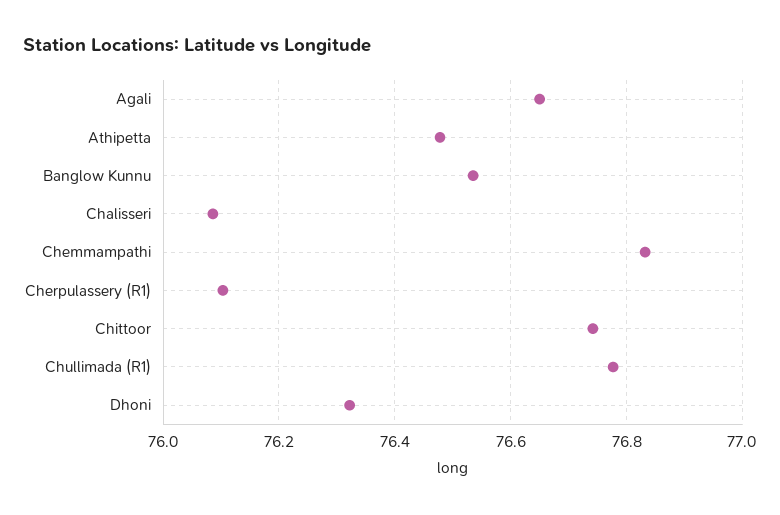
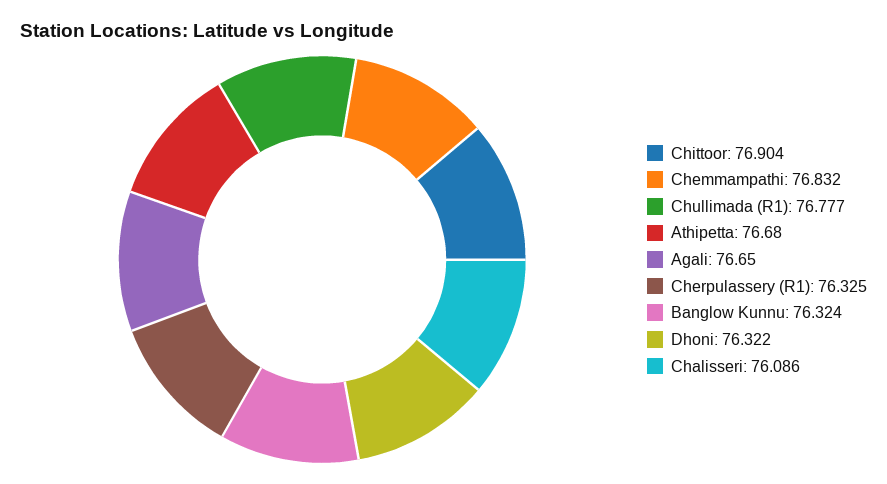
  {
    "Agali": 76.65,
-   "Athipetta": 76.48,
+   "Athipetta": 76.68,
-   "Banglow Kunnu": 76.54,
+   "Banglow Kunnu": 76.324,
    "Chalisseri": 76.086,
    "Chemmampathi": 76.832,
-   "Cherpulassery (R1)": 76.1,
+   "Cherpulassery (R1)": 76.325,
-   "Chittoor": 76.74,
+   "Chittoor": 76.904,
    "Chullimada (R1)": 76.777,
    "Dhoni": 76.322
  }

